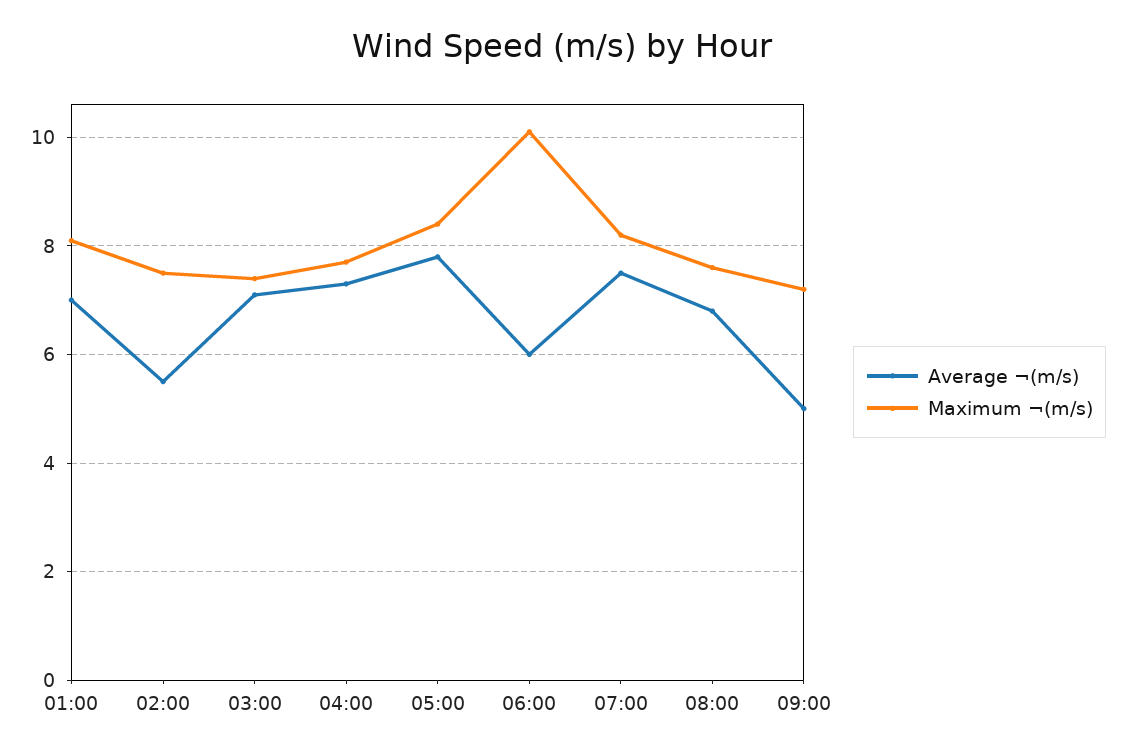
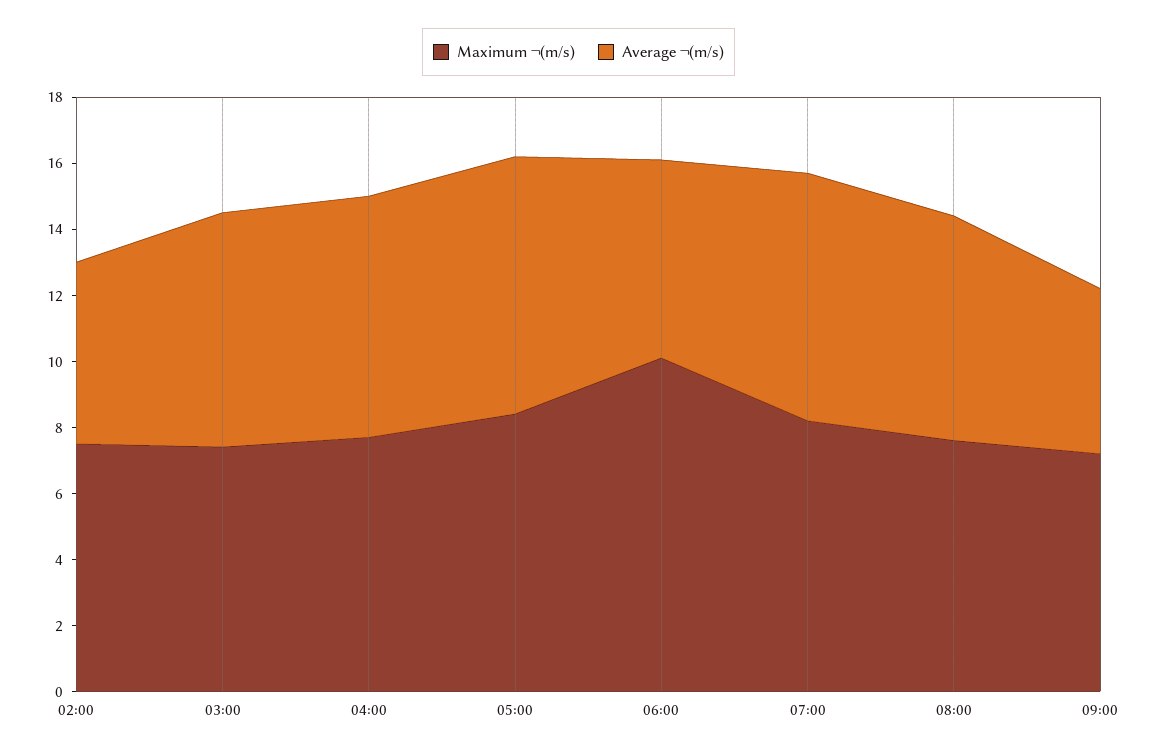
  {
    "Average ¬(m/s)": {
-     "01:00": 7,
      "02:00": 5.5,
      "03:00": 7,
      "04:00": 7.5,
      "05:00": 8,
      "06:00": 6,
      "07:00": 7.5,
      "08:00": 7,
      "09:00": 5
    },
    "Maximum ¬(m/s)": {
-     "01:00": 8,
      "02:00": 7.5,
      "03:00": 7.5,
      "04:00": 7.5,
      "05:00": 8.5,
      "06:00": 10,
      "07:00": 8,
      "08:00": 7.5,
      "09:00": 7
    }
  }

